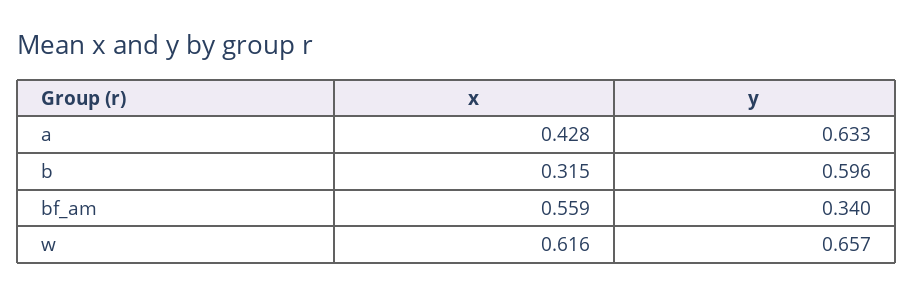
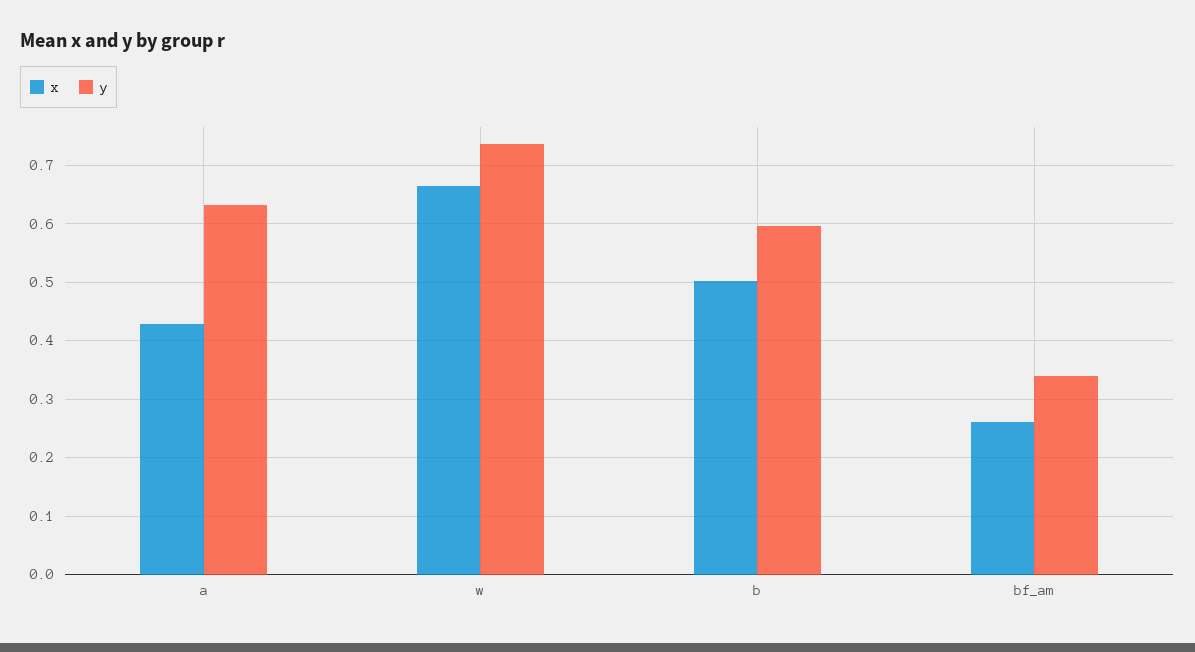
  {
    "x": {
      "a": 0.428,
-     "b": 0.315,
+     "b": 0.5,
-     "bf_am": 0.559,
+     "bf_am": 0.26,
-     "w": 0.616
+     "w": 0.66
    },
    "y": {
      "a": 0.633,
      "b": 0.596,
      "bf_am": 0.34,
-     "w": 0.657
+     "w": 0.74
    }
  }

